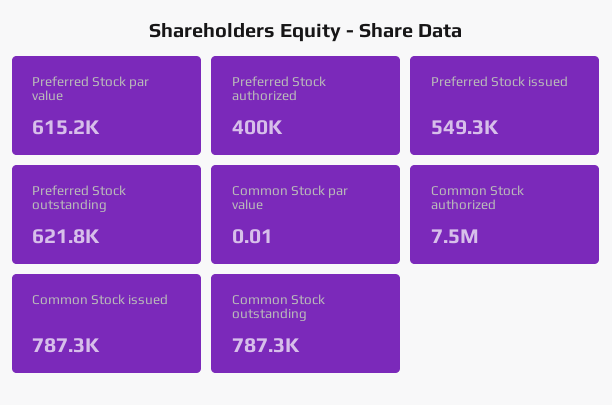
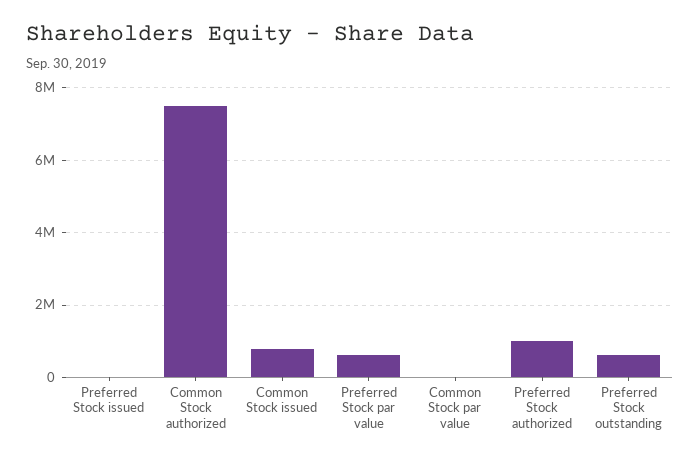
  {
    "Preferred Stock par value": 615200,
-   "Preferred Stock authorized": 400000,
+   "Preferred Stock authorized": 1000000,
-   "Preferred Stock issued": 549300,
+   "Preferred Stock issued": 0,
    "Preferred Stock outstanding": 621800,
    "Common Stock par value": 0.01,
    "Common Stock authorized": 7500000,
-   "Common Stock issued": 787300,
+   "Common Stock issued": 787300
-   "Common Stock outstanding": 787300
  }

